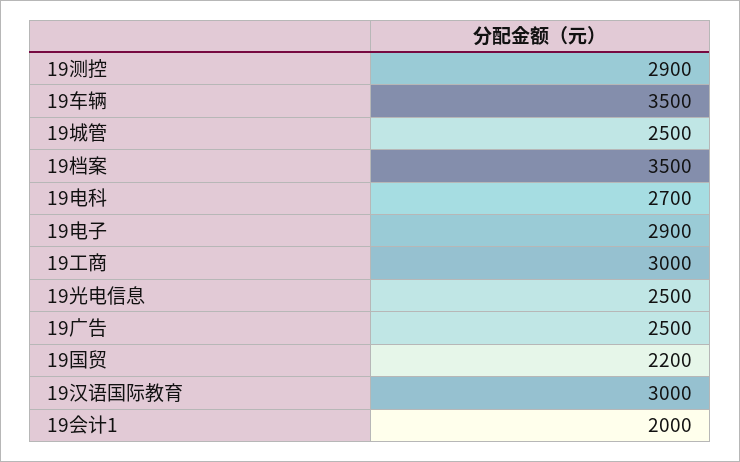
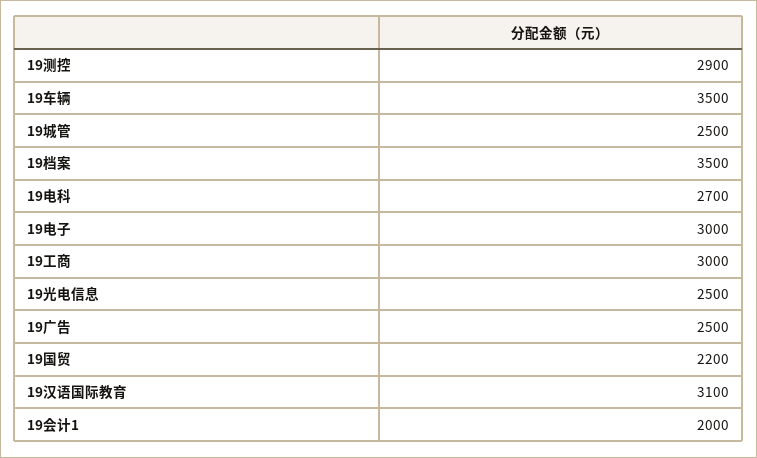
  {
    "19测控": 2900,
    "19车辆": 3500,
    "19城管": 2500,
    "19档案": 3500,
    "19电科": 2700,
-   "19电子": 2900,
+   "19电子": 3000,
    "19工商": 3000,
    "19光电信息": 2500,
    "19广告": 2500,
    "19国贸": 2200,
-   "19汉语国际教育": 3000,
+   "19汉语国际教育": 3100,
    "19会计1": 2000
  }

